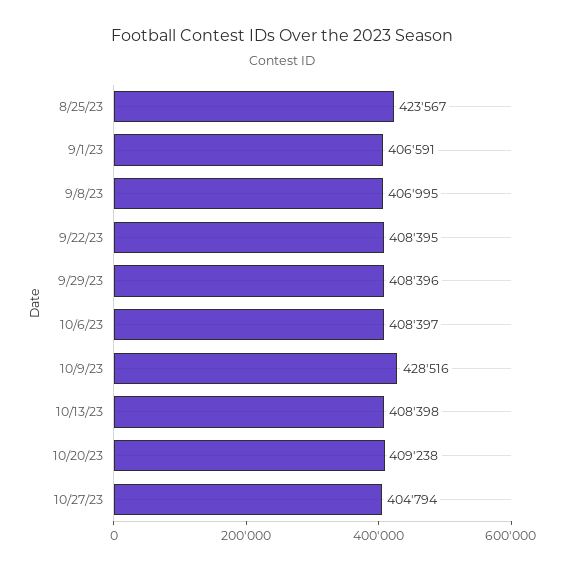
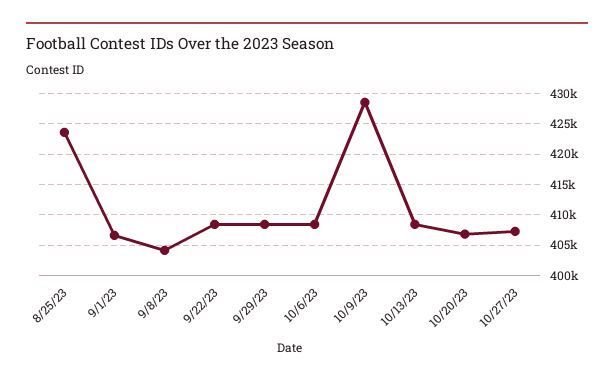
  {
    "8/25/23": 423567,
    "9/1/23": 406591,
-   "9/8/23": 406995,
+   "9/8/23": 404000,
    "9/22/23": 408395,
    "9/29/23": 408396,
    "10/6/23": 408397,
    "10/9/23": 428516,
    "10/13/23": 408398,
-   "10/20/23": 409238,
+   "10/20/23": 407000,
-   "10/27/23": 404794
+   "10/27/23": 407000
  }

